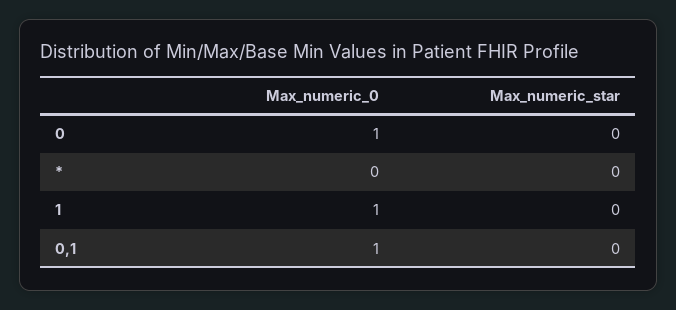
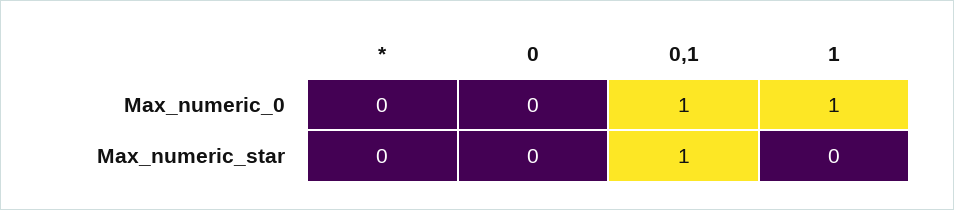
  {
    "Max_numeric_0": {
-     "0": 1,
+     "0": 0,
      "*": 0,
      "1": 1,
      "0,1": 1
    },
    "Max_numeric_star": {
      "0": 0,
      "*": 0,
      "1": 0,
-     "0,1": 0
+     "0,1": 1
    }
  }

